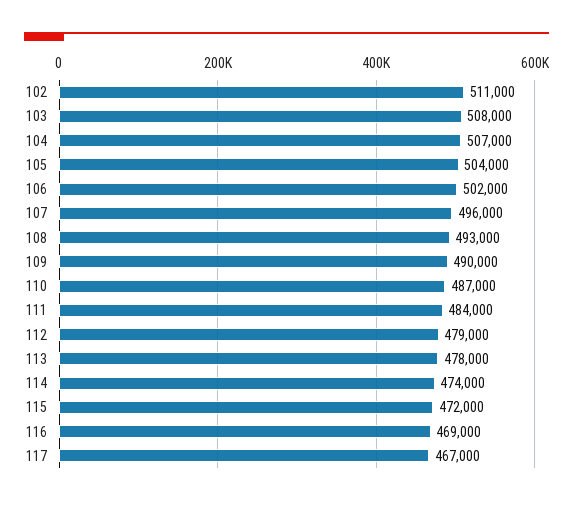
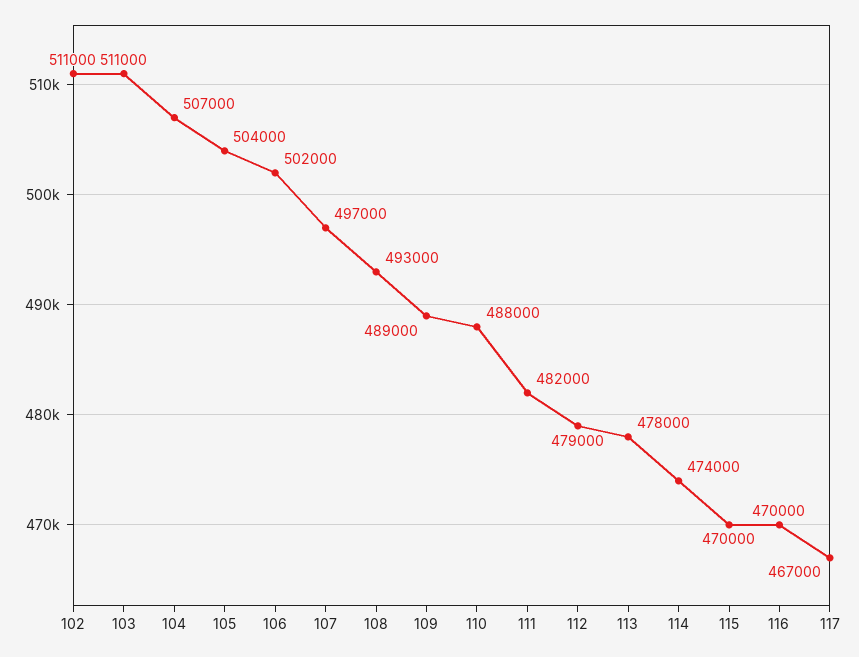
  {
    "102": 511000,
-   "103": 508000,
+   "103": 511000,
    "104": 507000,
    "105": 504000,
    "106": 502000,
-   "107": 496000,
+   "107": 497000,
    "108": 493000,
-   "109": 490000,
+   "109": 489000,
-   "110": 487000,
+   "110": 488000,
-   "111": 484000,
+   "111": 482000,
    "112": 479000,
    "113": 478000,
    "114": 474000,
-   "115": 472000,
+   "115": 470000,
-   "116": 469000,
+   "116": 470000,
    "117": 467000
  }

